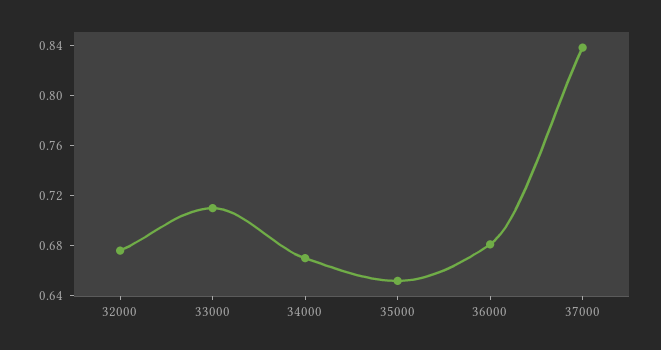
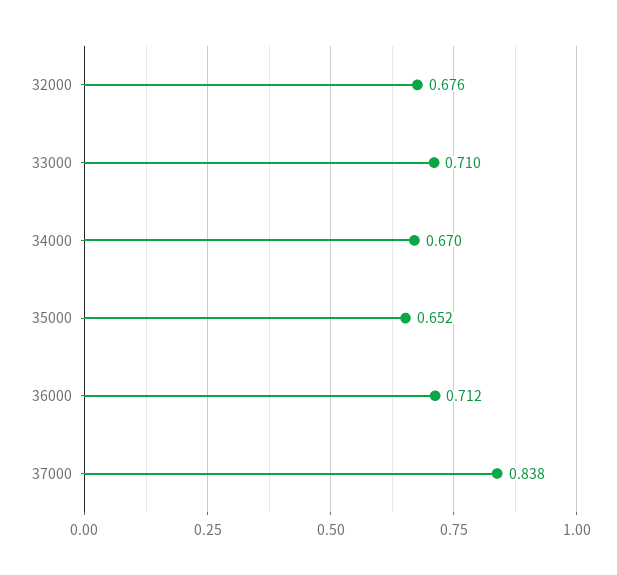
  {
    "32000": 0.676,
    "33000": 0.71,
    "34000": 0.67,
    "35000": 0.652,
-   "36000": 0.68,
+   "36000": 0.712,
    "37000": 0.838
  }

